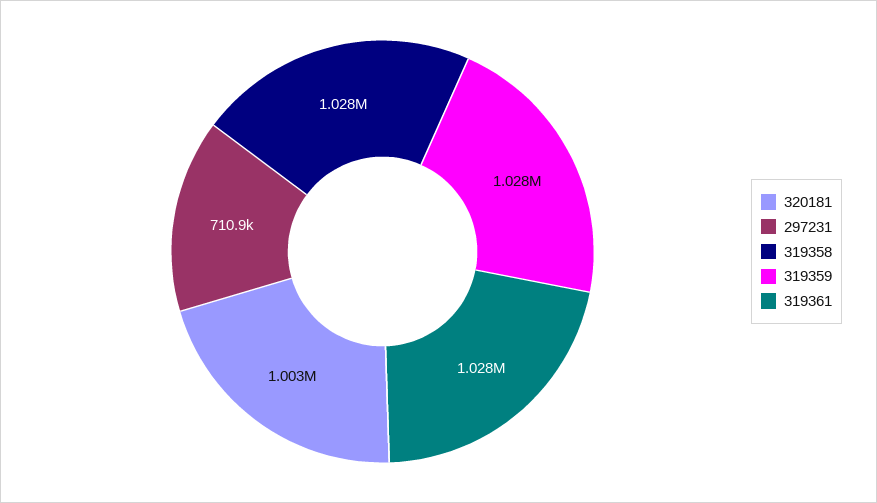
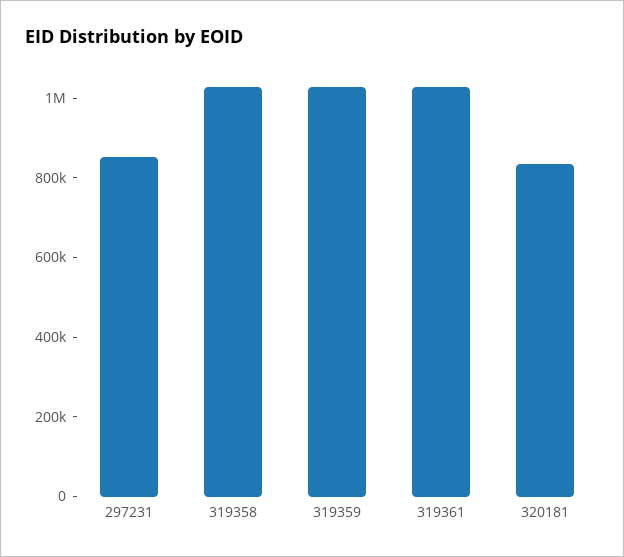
  {
-   "320181": 1003000,
+   "320181": 850000,
-   "297231": 710900,
+   "297231": 850000,
    "319358": 1028000,
    "319359": 1028000,
    "319361": 1028000
  }

